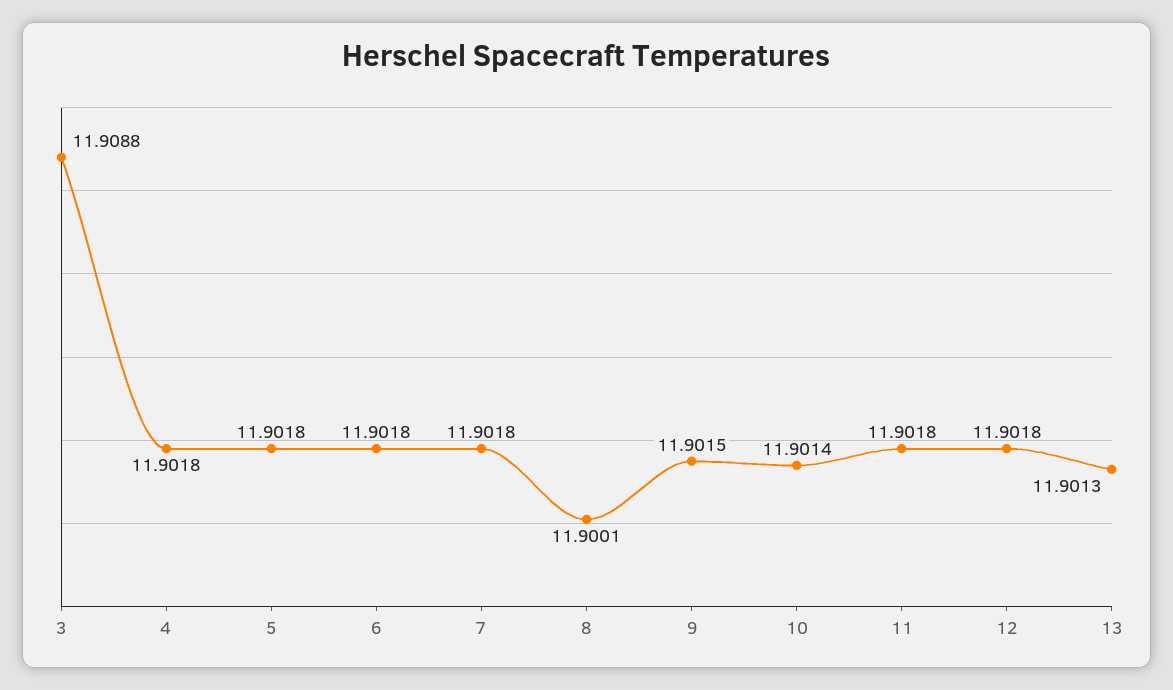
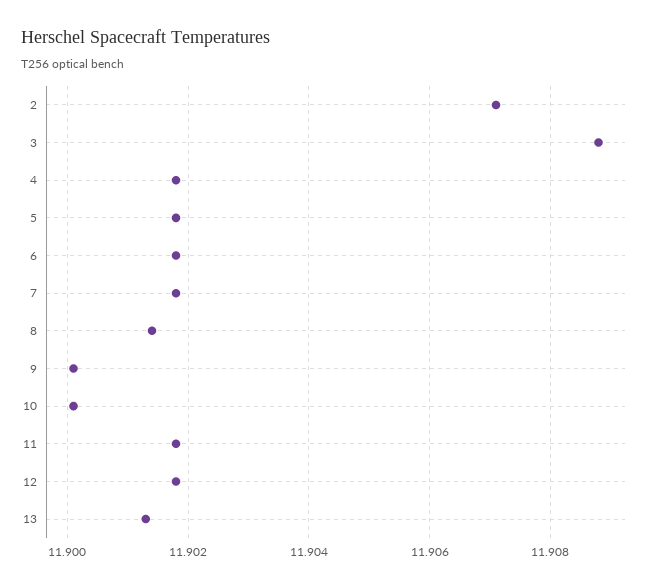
  {
    "3": 11.9088,
    "4": 11.9018,
    "5": 11.9018,
    "6": 11.9018,
    "7": 11.9018,
-   "8": 11.9001,
+   "8": 11.9015,
-   "9": 11.9015,
+   "9": 11.9,
-   "10": 11.9014,
+   "10": 11.9,
    "11": 11.9018,
    "12": 11.9018,
-   "13": 11.9013
+   "13": 11.9013,
+   "2": 11.907
  }

